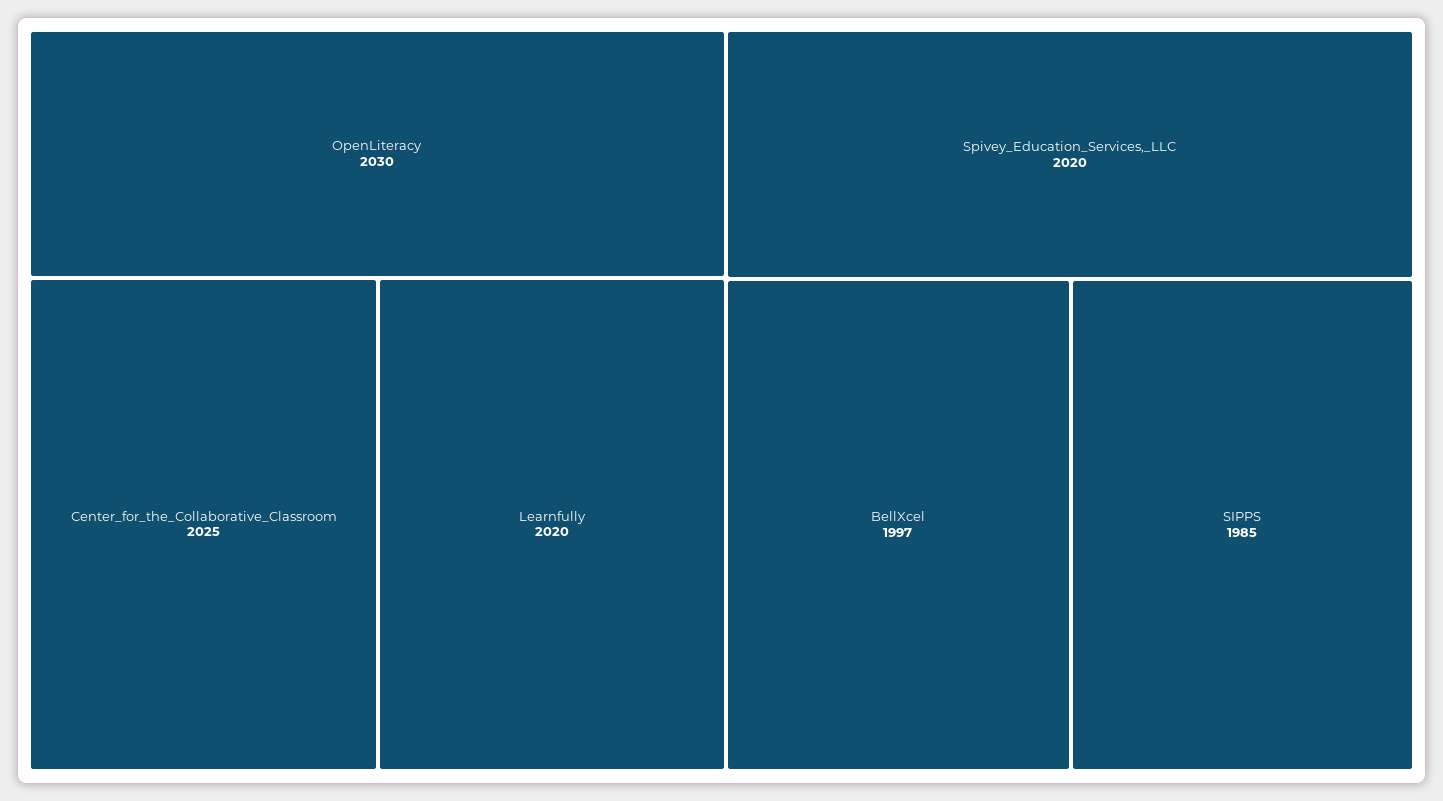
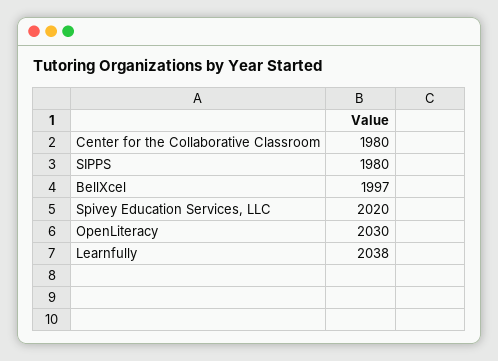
  {
    "OpenLiteracy": 2030,
-   "Center_for_the_Collaborative_Classroom": 2025,
+   "Center_for_the_Collaborative_Classroom": 1980,
-   "Learnfully": 2020,
+   "Learnfully": 2038,
    "Spivey_Education_Services,_LLC": 2020,
    "BellXcel": 1997,
-   "SIPPS": 1985
+   "SIPPS": 1980
  }

